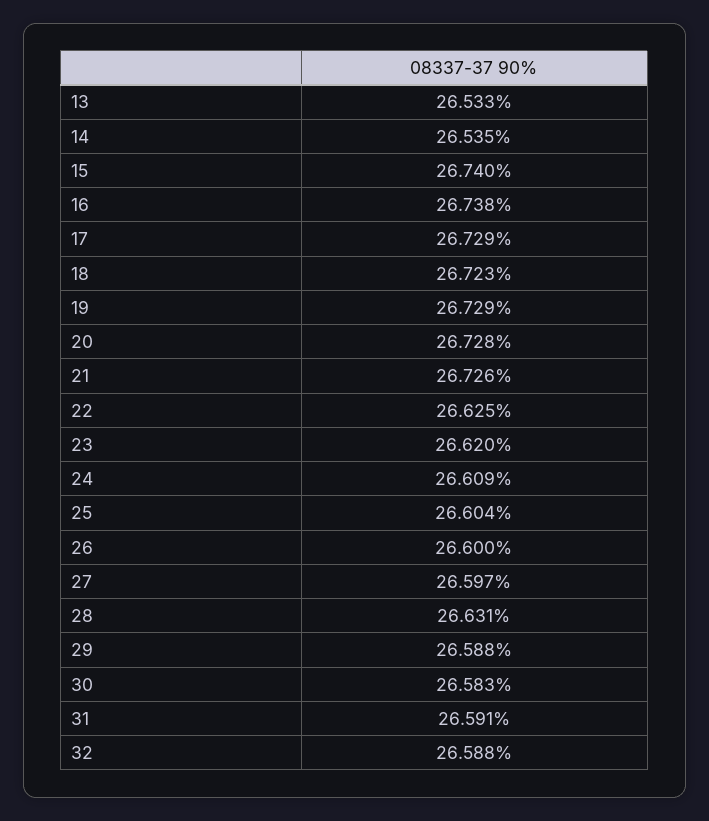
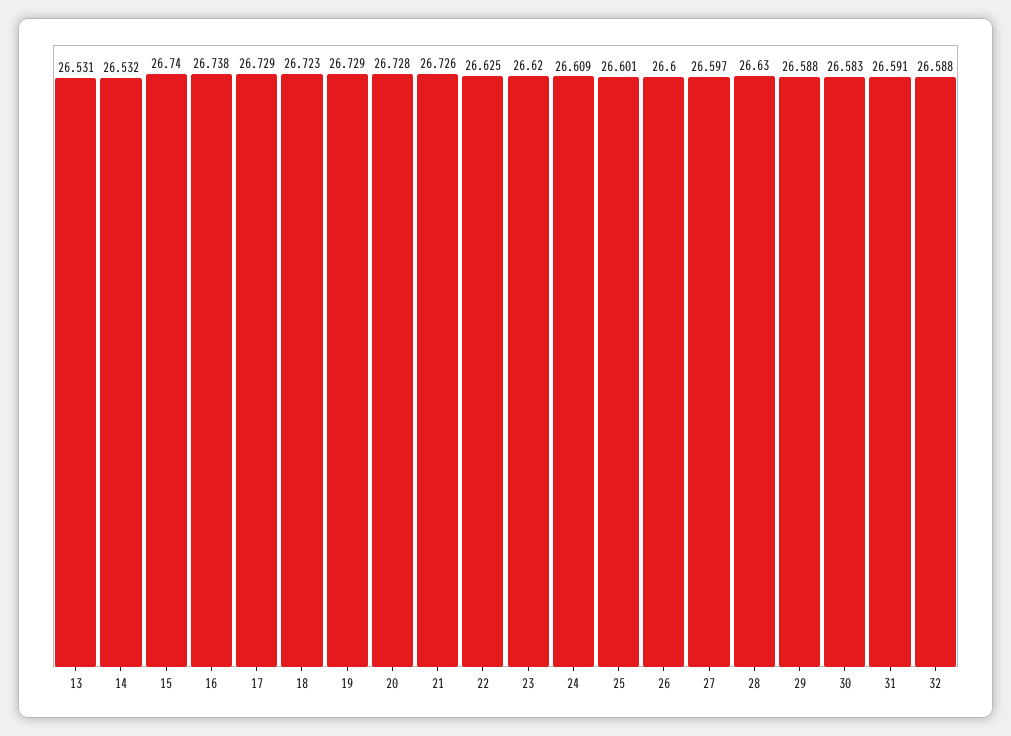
  {
-   "13": 26.533,
+   "13": 26.531,
-   "14": 26.535,
+   "14": 26.532,
    "15": 26.74,
    "16": 26.738,
    "17": 26.729,
    "18": 26.723,
    "19": 26.729,
    "20": 26.728,
    "21": 26.726,
    "22": 26.625,
    "23": 26.62,
    "24": 26.609,
-   "25": 26.604,
+   "25": 26.601,
    "26": 26.6,
    "27": 26.597,
-   "28": 26.631,
+   "28": 26.63,
    "29": 26.588,
    "30": 26.583,
    "31": 26.591,
    "32": 26.588
  }

